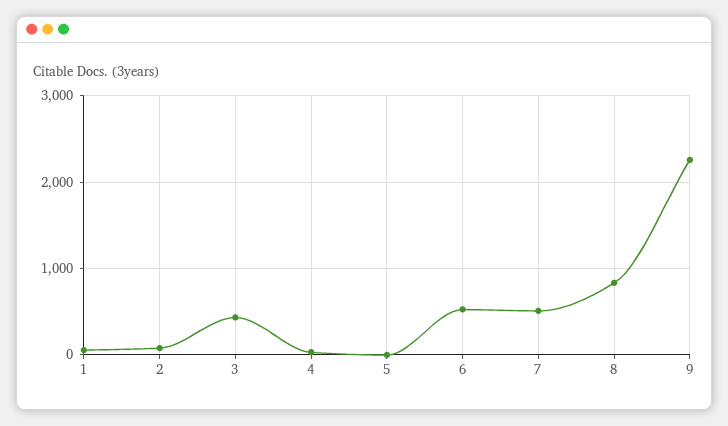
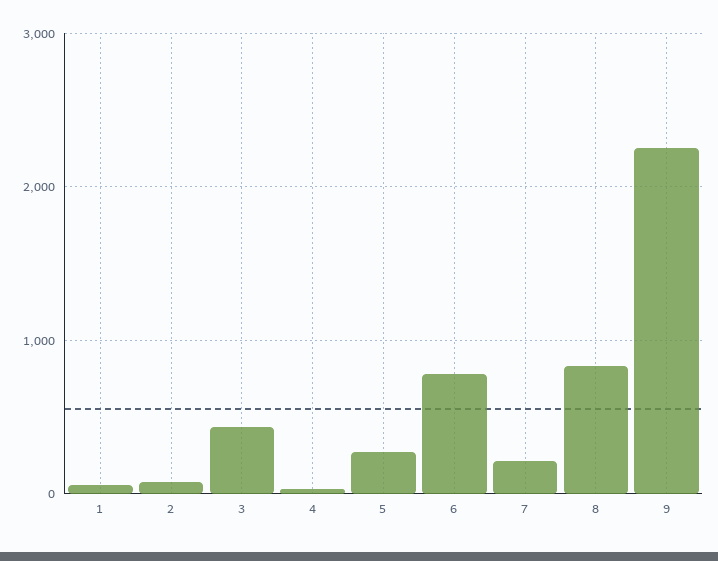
  {
    "1": 100,
    "2": 100,
    "3": 400,
    "4": 0,
-   "5": 0,
+   "5": 300,
-   "6": 500,
+   "6": 800,
-   "7": 500,
+   "7": 200,
    "8": 800,
    "9": 2300
  }

